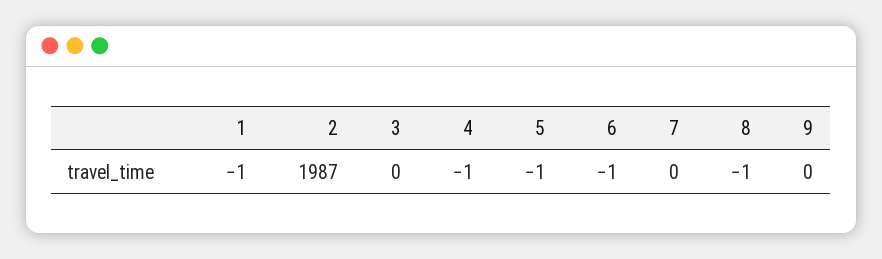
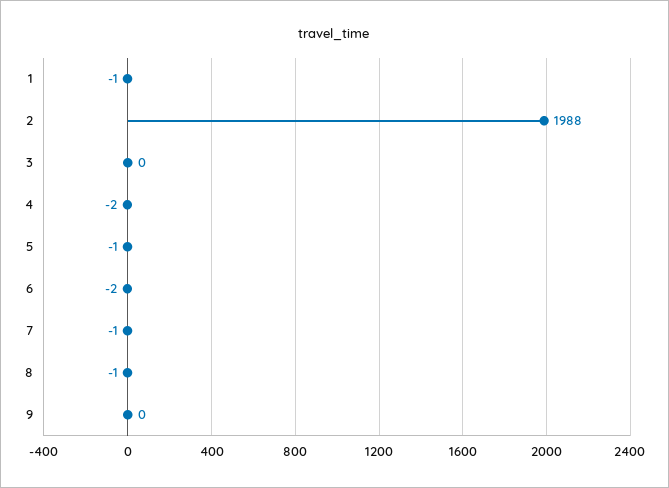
  {
    "1": -1,
-   "2": 1987,
+   "2": 1988,
    "3": 0,
-   "4": -1,
+   "4": -2,
    "5": -1,
-   "6": -1,
+   "6": -2,
-   "7": 0,
+   "7": -1,
    "8": -1,
    "9": 0
  }

